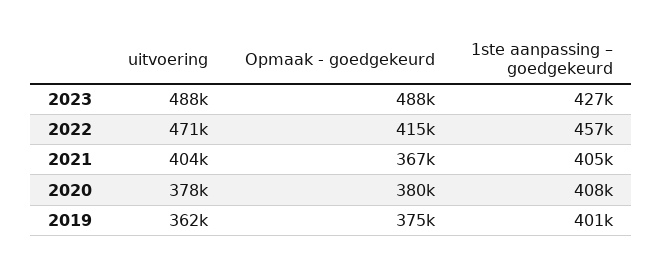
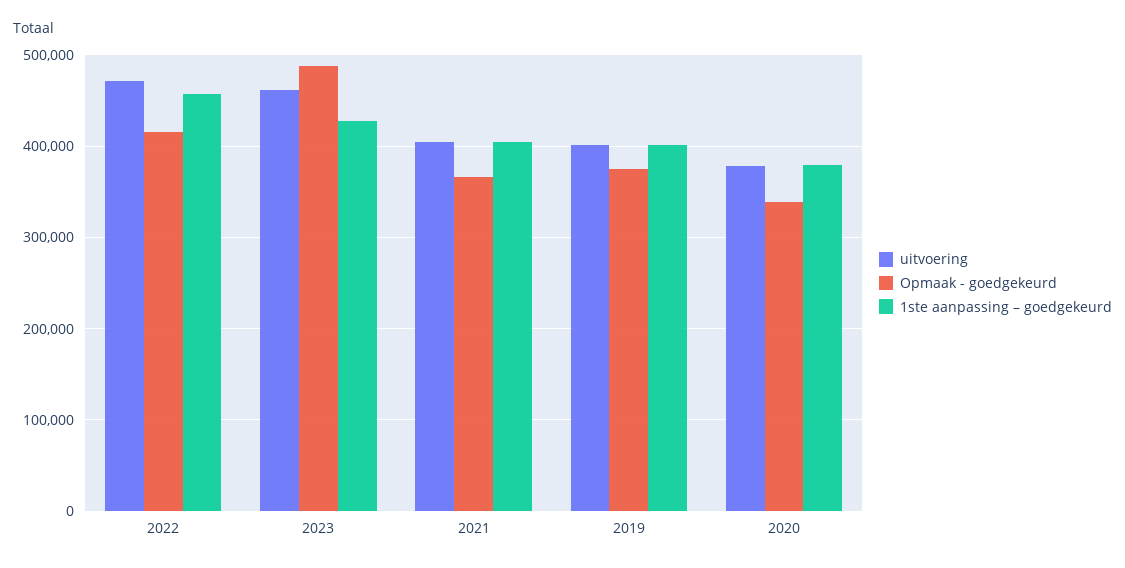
  {
    "uitvoering": {
-     "2023": 488000,
+     "2023": 460000,
      "2022": 471000,
      "2021": 404000,
      "2020": 378000,
-     "2019": 362000
+     "2019": 400000
    },
    "Opmaak - goedgekeurd": {
      "2023": 488000,
      "2022": 415000,
      "2021": 367000,
-     "2020": 380000,
+     "2020": 340000,
      "2019": 375000
    },
    "1ste aanpassing – goedgekeurd": {
      "2023": 427000,
      "2022": 457000,
      "2021": 405000,
-     "2020": 408000,
+     "2020": 380000,
      "2019": 401000
    }
  }

